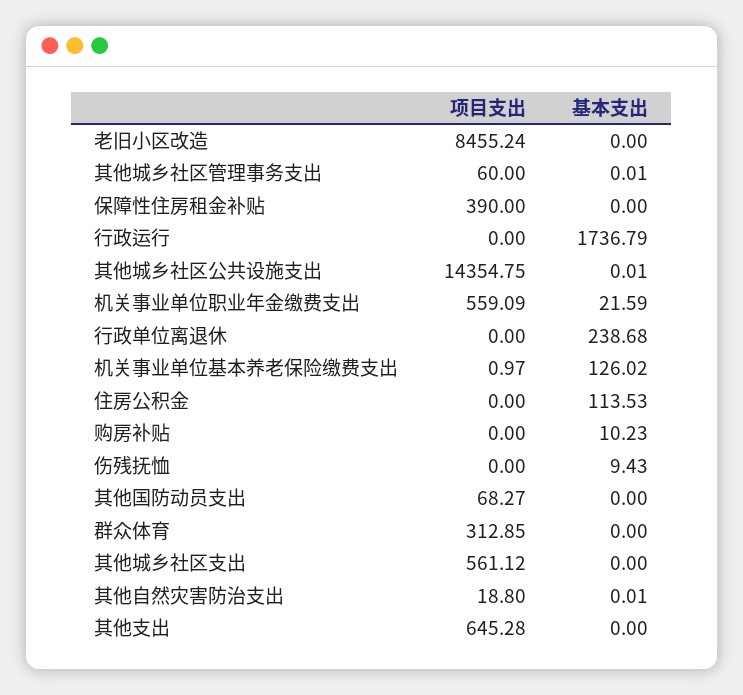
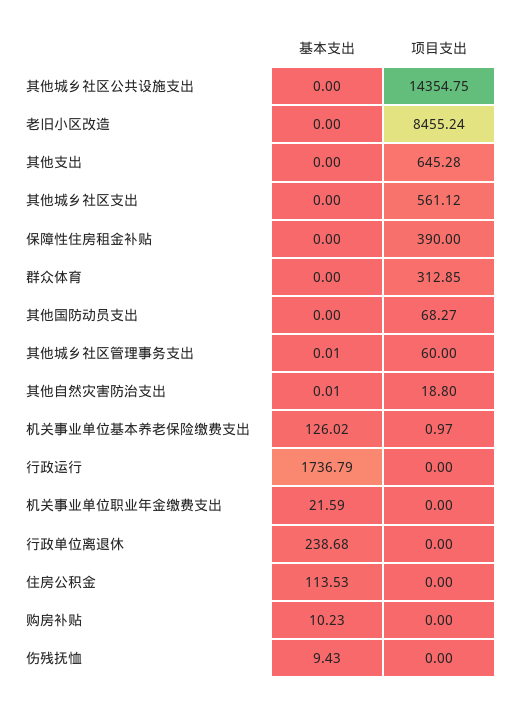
  {
    "项目支出": {
      "老旧小区改造": 8455.24,
      "其他城乡社区管理事务支出": 60,
      "保障性住房租金补贴": 390,
      "行政运行": 0,
      "其他城乡社区公共设施支出": 14354.75,
-     "机关事业单位职业年金缴费支出": 559.09,
+     "机关事业单位职业年金缴费支出": 0,
      "行政单位离退休": 0,
      "机关事业单位基本养老保险缴费支出": 0.97,
      "住房公积金": 0,
      "购房补贴": 0,
      "伤残抚恤": 0,
      "其他国防动员支出": 68.27,
      "群众体育": 312.85,
      "其他城乡社区支出": 561.12,
      "其他自然灾害防治支出": 18.8,
      "其他支出": 645.28
    },
    "基本支出": {
      "老旧小区改造": 0,
      "其他城乡社区管理事务支出": 0.01,
      "保障性住房租金补贴": 0,
      "行政运行": 1736.79,
-     "其他城乡社区公共设施支出": 0.01,
+     "其他城乡社区公共设施支出": 0,
      "机关事业单位职业年金缴费支出": 21.59,
      "行政单位离退休": 238.68,
      "机关事业单位基本养老保险缴费支出": 126.02,
      "住房公积金": 113.53,
      "购房补贴": 10.23,
      "伤残抚恤": 9.43,
      "其他国防动员支出": 0,
      "群众体育": 0,
      "其他城乡社区支出": 0,
      "其他自然灾害防治支出": 0.01,
      "其他支出": 0
    }
  }

